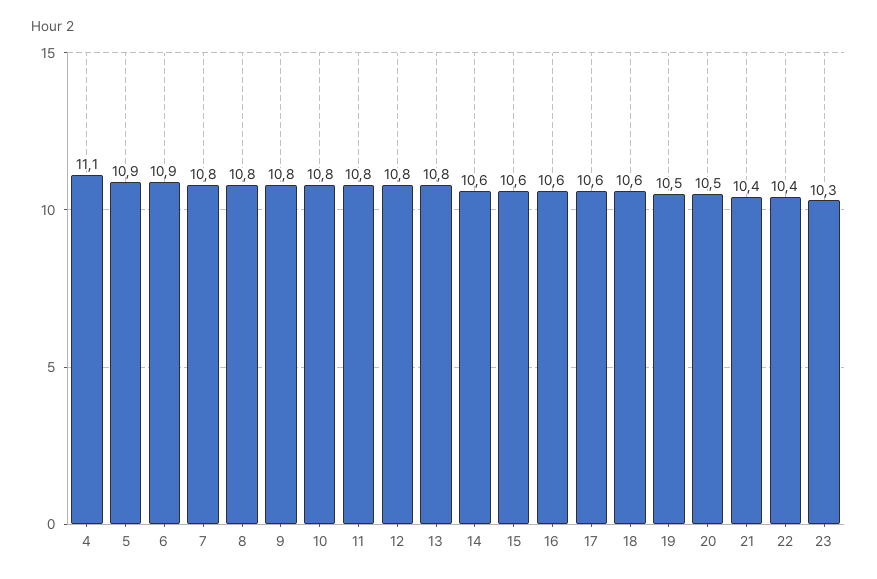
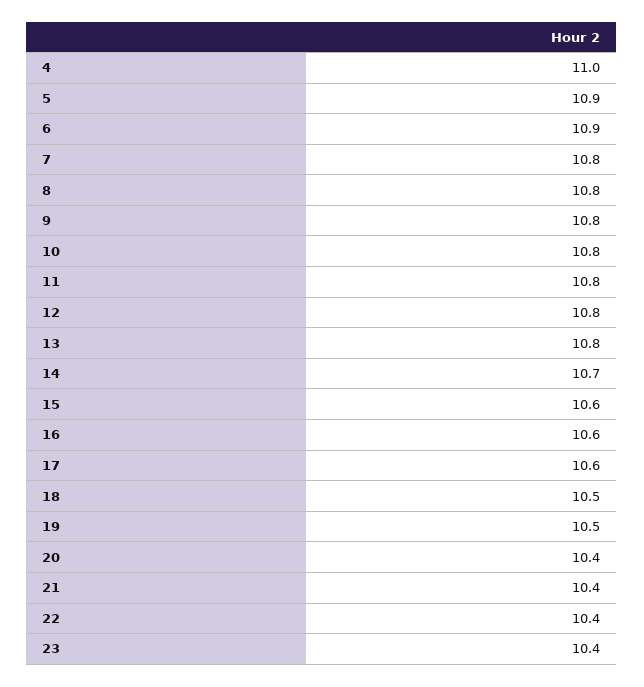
  {
-   "4": 11.1,
+   "4": 11,
    "5": 10.9,
    "6": 10.9,
    "7": 10.8,
    "8": 10.8,
    "9": 10.8,
    "10": 10.8,
    "11": 10.8,
    "12": 10.8,
    "13": 10.8,
-   "14": 10.6,
+   "14": 10.7,
    "15": 10.6,
    "16": 10.6,
    "17": 10.6,
-   "18": 10.6,
+   "18": 10.5,
    "19": 10.5,
-   "20": 10.5,
+   "20": 10.4,
    "21": 10.4,
    "22": 10.4,
-   "23": 10.3
+   "23": 10.4
  }

